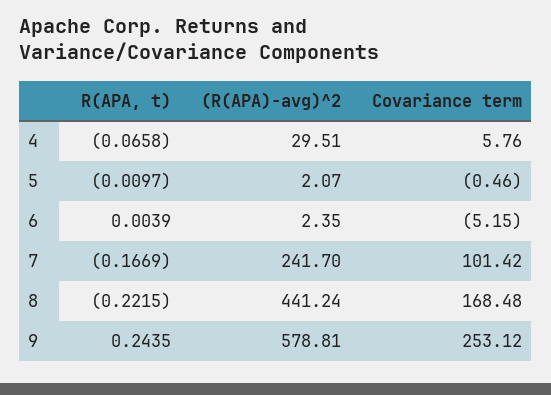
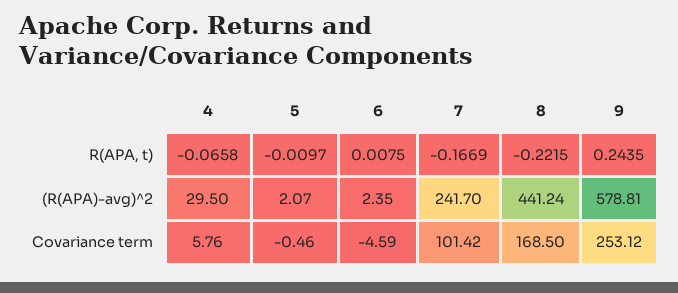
  {
    "R(APA, t)": {
      "4": -0.0658,
      "5": -0.0097,
-     "6": 0.0039,
+     "6": 0.0075,
      "7": -0.1669,
      "8": -0.2215,
      "9": 0.2435
    },
    "(R(APA)-avg)^2": {
-     "4": 29.51,
+     "4": 29.5,
      "5": 2.07,
      "6": 2.35,
      "7": 241.7,
      "8": 441.24,
      "9": 578.81
    },
    "Covariance term": {
      "4": 5.76,
      "5": -0.46,
-     "6": -5.15,
+     "6": -4.59,
      "7": 101.42,
-     "8": 168.48,
+     "8": 168.5,
      "9": 253.12
    }
  }

